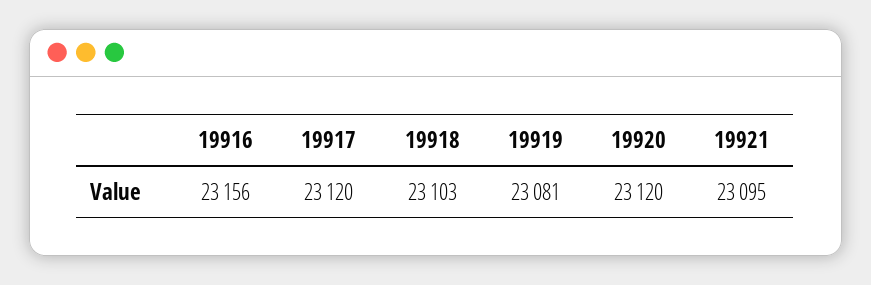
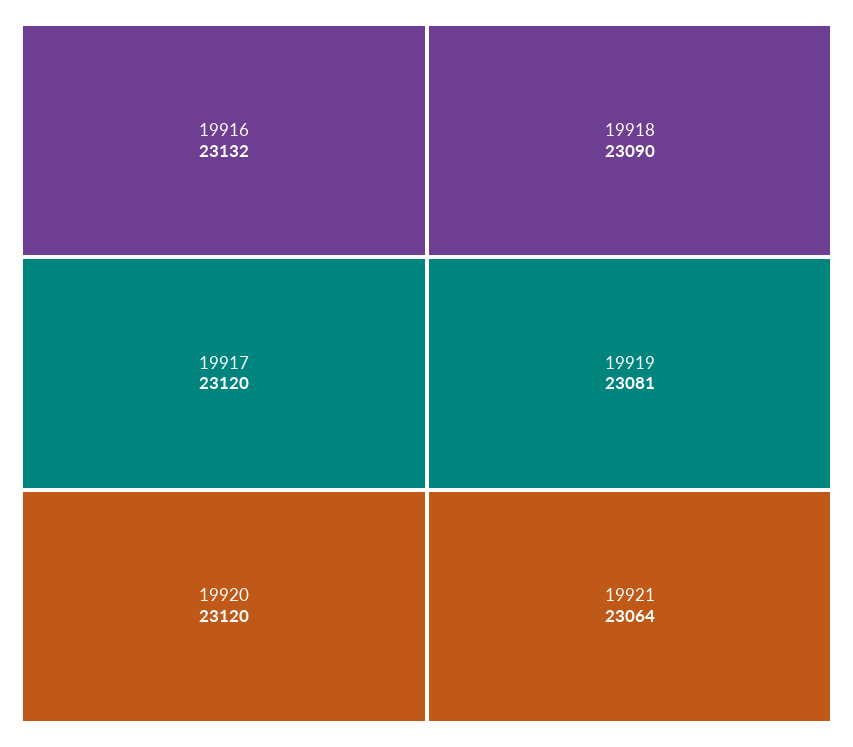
  {
-   "19916": 23156,
+   "19916": 23132,
    "19917": 23120,
-   "19918": 23103,
+   "19918": 23090,
    "19919": 23081,
    "19920": 23120,
-   "19921": 23095
+   "19921": 23064
  }

